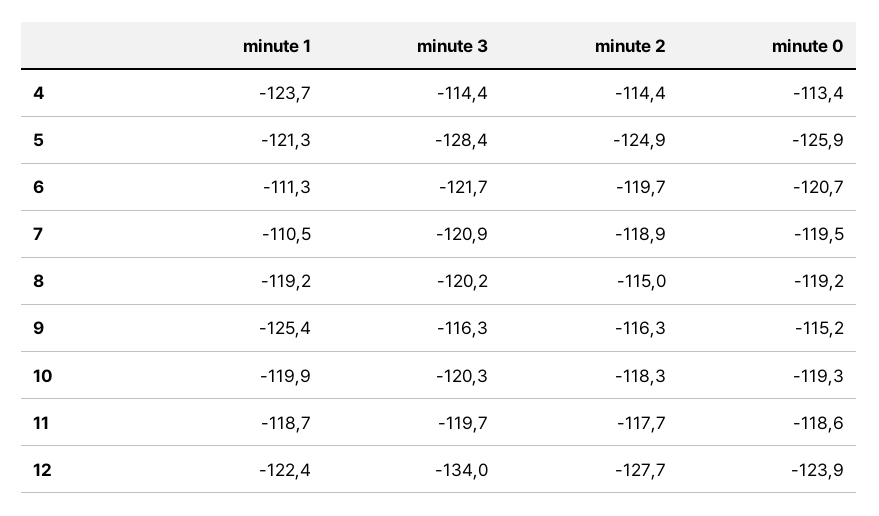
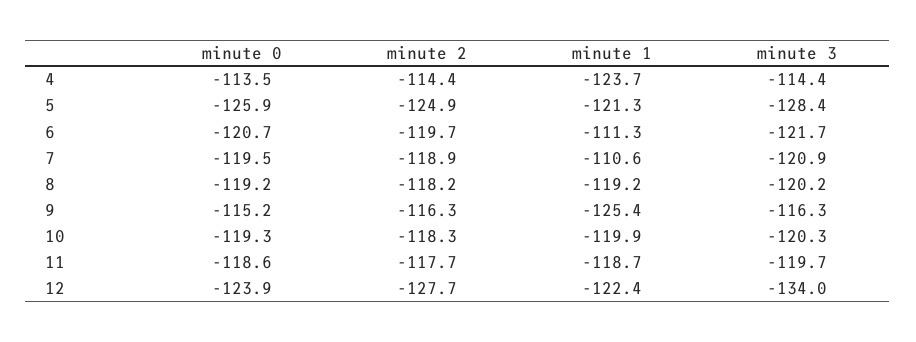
  {
    "minute 1": {
      "4": -123.7,
      "5": -121.3,
      "6": -111.3,
-     "7": -110.5,
+     "7": -110.6,
      "8": -119.2,
      "9": -125.4,
      "10": -119.9,
      "11": -118.7,
      "12": -122.4
    },
    "minute 3": {
      "4": -114.4,
      "5": -128.4,
      "6": -121.7,
      "7": -120.9,
      "8": -120.2,
      "9": -116.3,
      "10": -120.3,
      "11": -119.7,
      "12": -134
    },
    "minute 2": {
      "4": -114.4,
      "5": -124.9,
      "6": -119.7,
      "7": -118.9,
-     "8": -115,
+     "8": -118.2,
      "9": -116.3,
      "10": -118.3,
      "11": -117.7,
      "12": -127.7
    },
    "minute 0": {
-     "4": -113.4,
+     "4": -113.5,
      "5": -125.9,
      "6": -120.7,
      "7": -119.5,
      "8": -119.2,
      "9": -115.2,
      "10": -119.3,
      "11": -118.6,
      "12": -123.9
    }
  }

